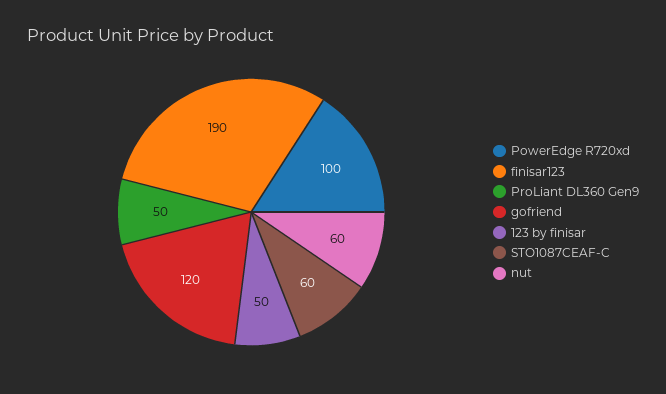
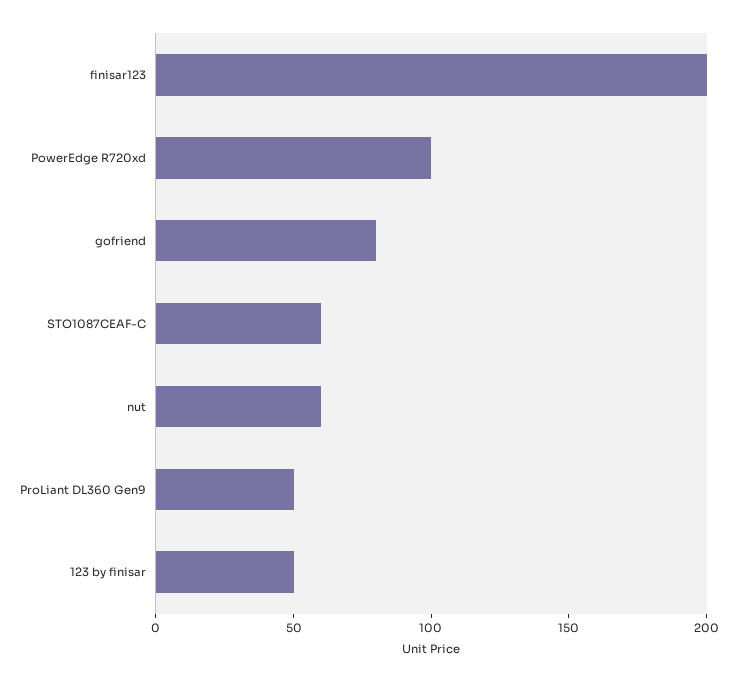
  {
    "PowerEdge R720xd": 100,
-   "finisar123": 190,
+   "finisar123": 200,
    "ProLiant DL360 Gen9": 50,
-   "gofriend": 120,
+   "gofriend": 80,
    "123 by finisar": 50,
    "STO1087CEAF-C": 60,
    "nut": 60
  }

